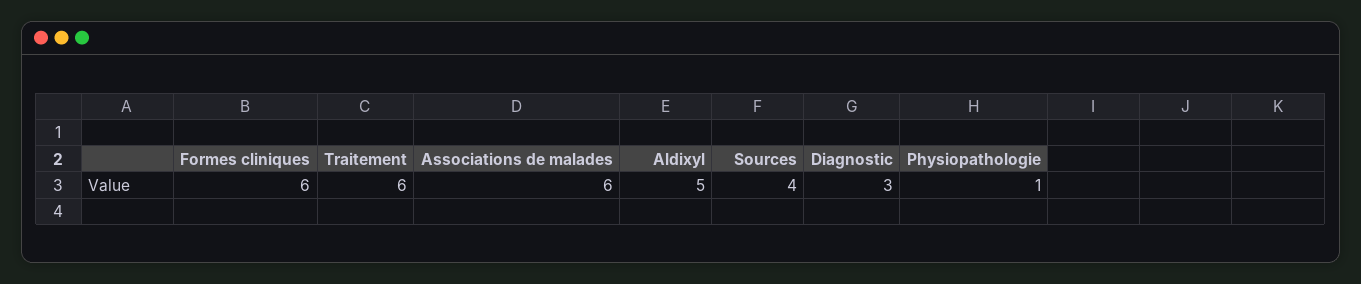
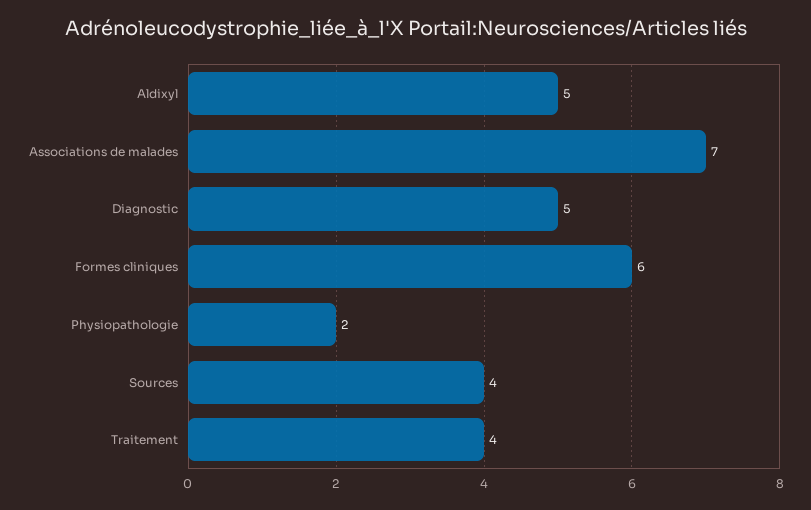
  {
    "Formes cliniques": 6,
-   "Traitement": 6,
+   "Traitement": 4,
-   "Associations de malades": 6,
+   "Associations de malades": 7,
    "Aldixyl": 5,
    "Sources": 4,
-   "Diagnostic": 3,
+   "Diagnostic": 5,
-   "Physiopathologie": 1
+   "Physiopathologie": 2
  }

